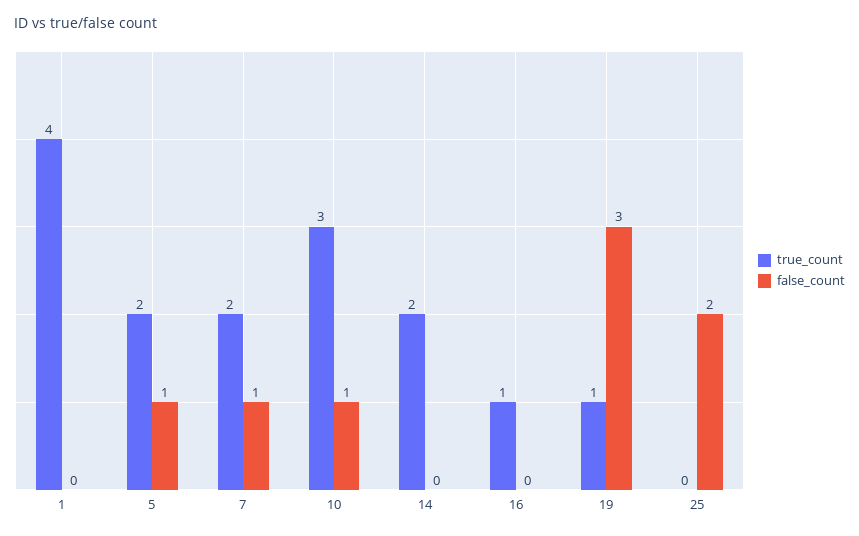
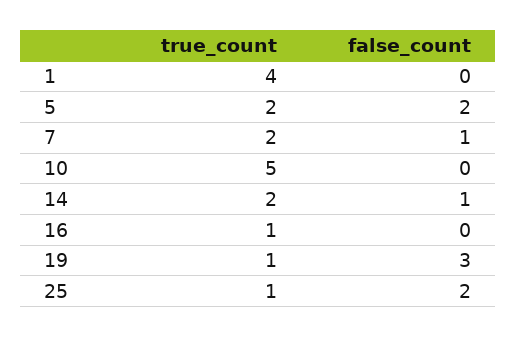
  {
    "true_count": {
      "1": 4,
      "5": 2,
      "7": 2,
-     "10": 3,
+     "10": 5,
      "14": 2,
      "16": 1,
      "19": 1,
-     "25": 0
+     "25": 1
    },
    "false_count": {
      "1": 0,
-     "5": 1,
+     "5": 2,
      "7": 1,
-     "10": 1,
+     "10": 0,
-     "14": 0,
+     "14": 1,
      "16": 0,
      "19": 3,
      "25": 2
    }
  }

